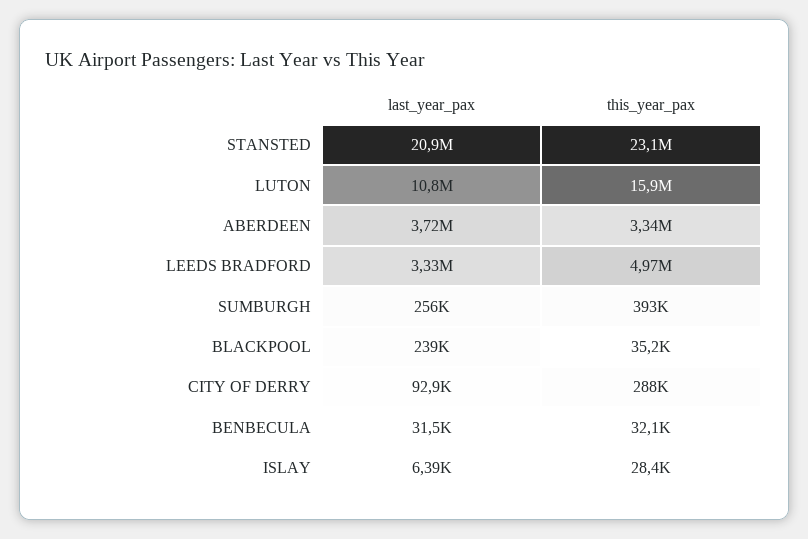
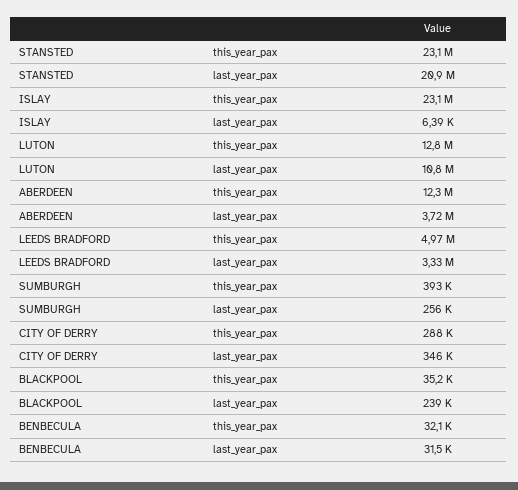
  {
    "last_year_pax": {
      "STANSTED": 20900000,
      "LUTON": 10800000,
      "ABERDEEN": 3720000,
      "LEEDS BRADFORD": 3330000,
      "SUMBURGH": 256000,
      "BLACKPOOL": 239000,
-     "CITY OF DERRY": 92900,
+     "CITY OF DERRY": 346000,
      "BENBECULA": 31500,
      "ISLAY": 6390
    },
    "this_year_pax": {
      "STANSTED": 23100000,
-     "LUTON": 15900000,
+     "LUTON": 12800000,
-     "ABERDEEN": 3340000,
+     "ABERDEEN": 12300000,
      "LEEDS BRADFORD": 4970000,
      "SUMBURGH": 393000,
      "BLACKPOOL": 35200,
      "CITY OF DERRY": 288000,
      "BENBECULA": 32100,
-     "ISLAY": 28400
+     "ISLAY": 23100000
    }
  }

